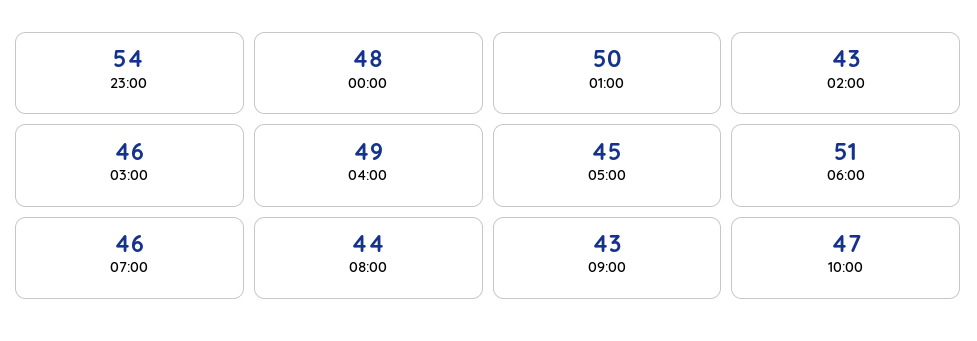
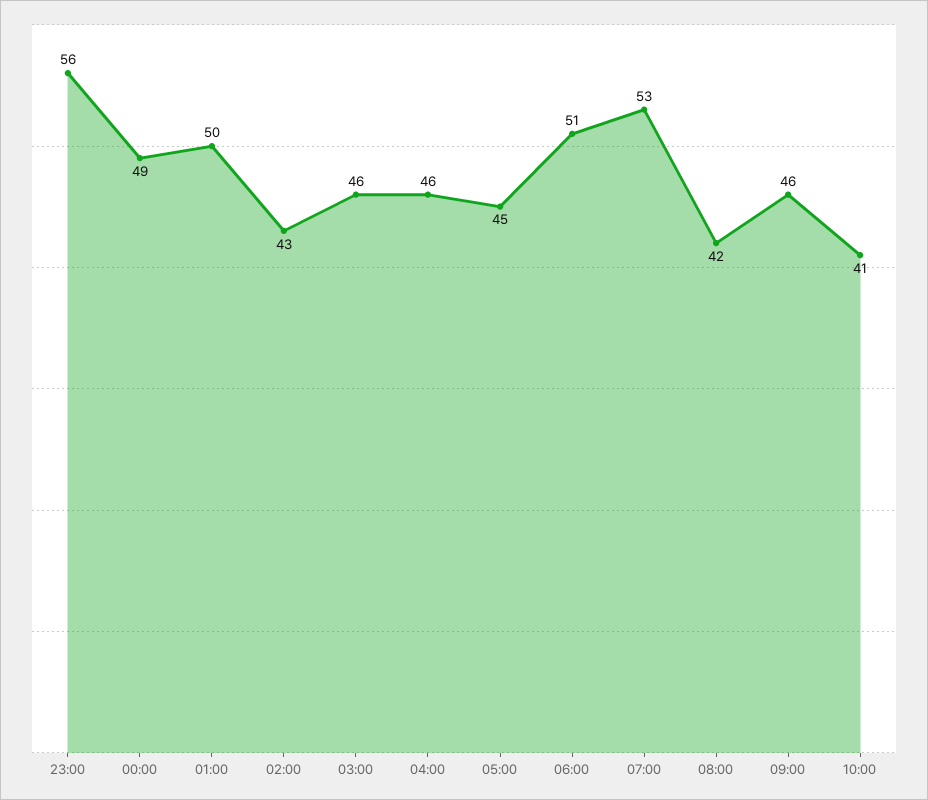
  {
-   "23:00": 54,
+   "23:00": 56,
-   "00:00": 48,
+   "00:00": 49,
    "01:00": 50,
    "02:00": 43,
    "03:00": 46,
-   "04:00": 49,
+   "04:00": 46,
    "05:00": 45,
    "06:00": 51,
-   "07:00": 46,
+   "07:00": 53,
-   "08:00": 44,
+   "08:00": 42,
-   "09:00": 43,
+   "09:00": 46,
-   "10:00": 47
+   "10:00": 41
  }

